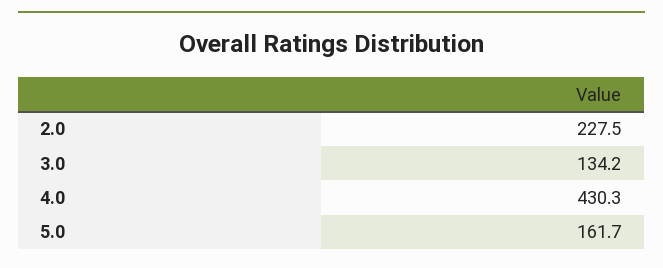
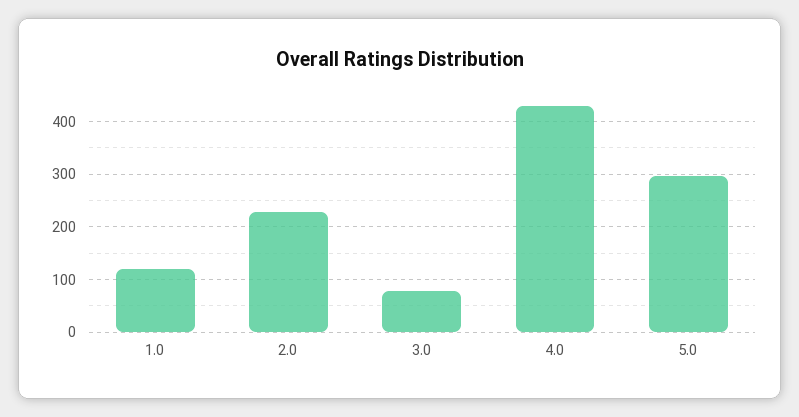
  {
    "2.0": 227.5,
-   "3.0": 134.2,
+   "3.0": 80,
    "4.0": 430.3,
-   "5.0": 161.7
+   "5.0": 300,
+   "1.0": 120
  }

